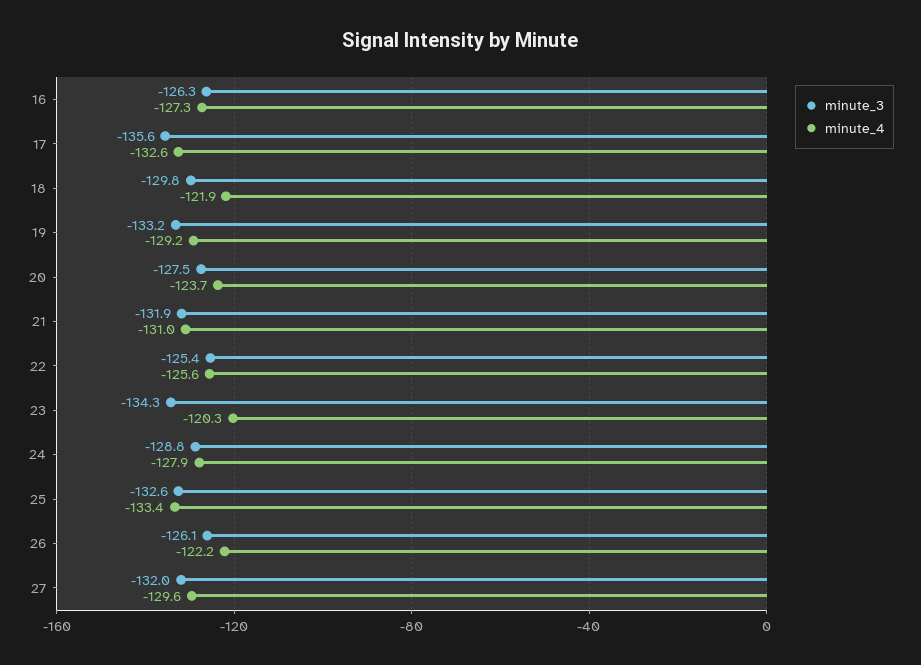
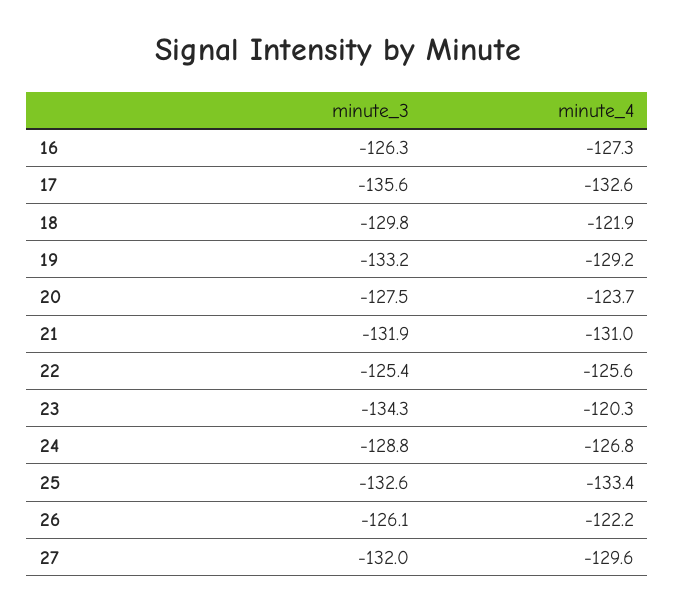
  {
    "minute_3": {
      "16": -126.3,
      "17": -135.6,
      "18": -129.8,
      "19": -133.2,
      "20": -127.5,
      "21": -131.9,
      "22": -125.4,
      "23": -134.3,
      "24": -128.8,
      "25": -132.6,
      "26": -126.1,
      "27": -132
    },
    "minute_4": {
      "16": -127.3,
      "17": -132.6,
      "18": -121.9,
      "19": -129.2,
      "20": -123.7,
      "21": -131,
      "22": -125.6,
      "23": -120.3,
-     "24": -127.9,
+     "24": -126.8,
      "25": -133.4,
      "26": -122.2,
      "27": -129.6
    }
  }

